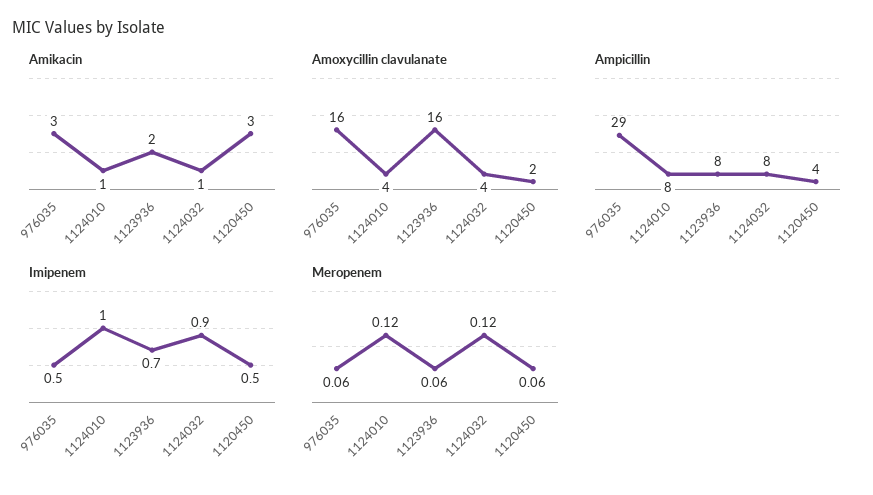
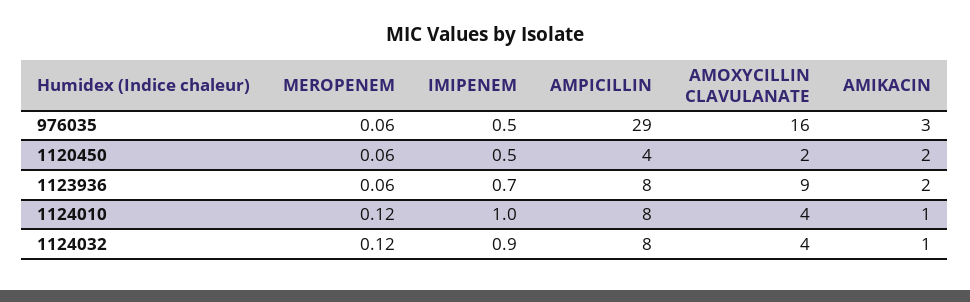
  {
    "Amikacin": {
      "976035": 3,
      "1124010": 1,
      "1123936": 2,
      "1124032": 1,
-     "1120450": 3
+     "1120450": 2
    },
    "Amoxycillin clavulanate": {
      "976035": 16,
      "1124010": 4,
-     "1123936": 16,
+     "1123936": 9,
      "1124032": 4,
      "1120450": 2
    },
    "Ampicillin": {
      "976035": 29,
      "1124010": 8,
      "1123936": 8,
      "1124032": 8,
      "1120450": 4
    },
    "Imipenem": {
      "976035": 0.5,
      "1124010": 1,
      "1123936": 0.7,
      "1124032": 0.9,
      "1120450": 0.5
    },
    "Meropenem": {
      "976035": 0.06,
      "1124010": 0.12,
      "1123936": 0.06,
      "1124032": 0.12,
      "1120450": 0.06
    }
  }

